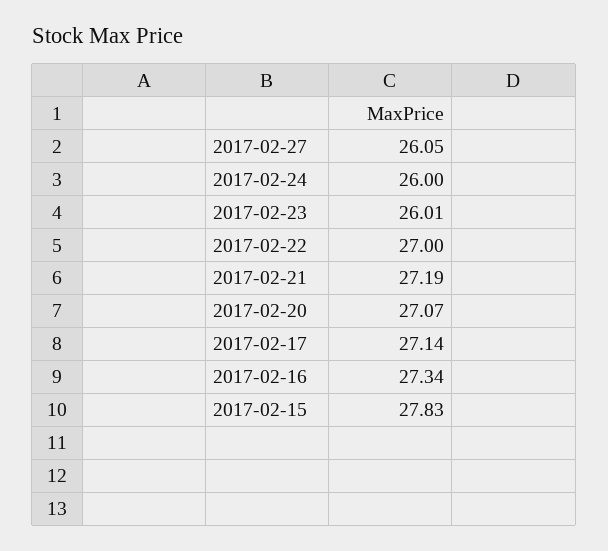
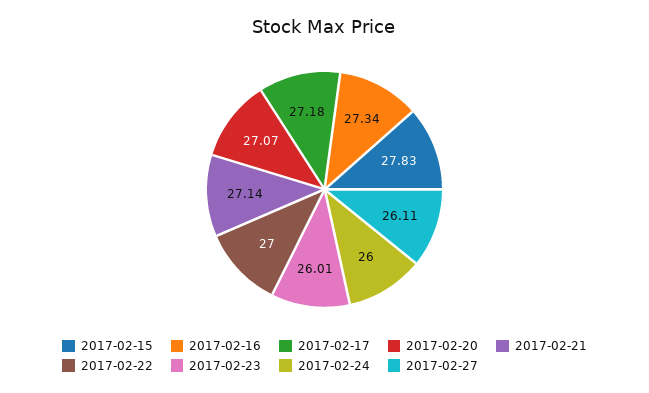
  {
-   "2017-02-27": 26.05,
+   "2017-02-27": 26.11,
    "2017-02-24": 26,
    "2017-02-23": 26.01,
    "2017-02-22": 27,
-   "2017-02-21": 27.19,
+   "2017-02-21": 27.14,
    "2017-02-20": 27.07,
-   "2017-02-17": 27.14,
+   "2017-02-17": 27.18,
    "2017-02-16": 27.34,
    "2017-02-15": 27.83
  }

